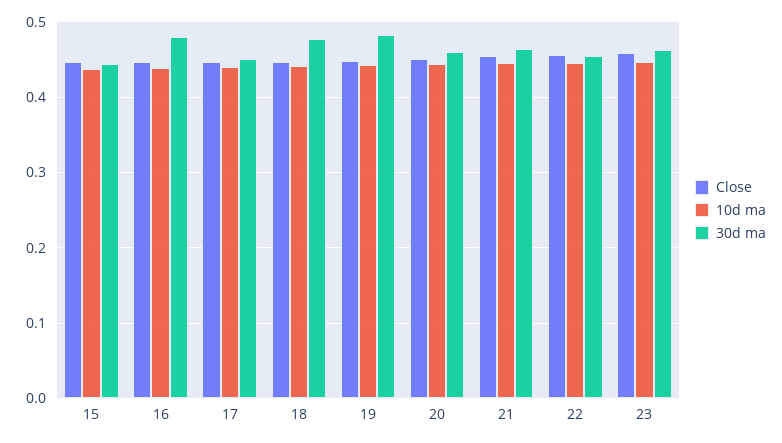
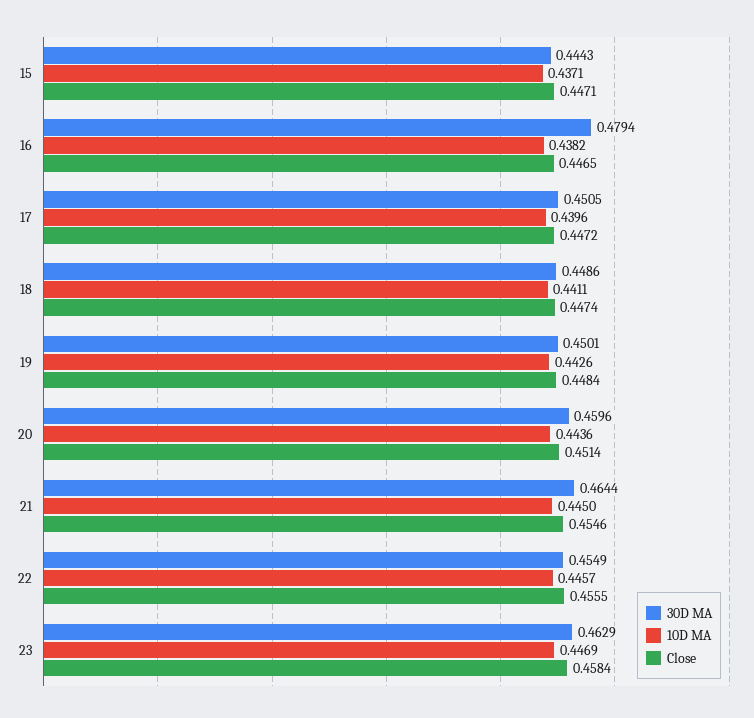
  {
    "Close": {
      "15": 0.4471,
      "16": 0.4465,
      "17": 0.4472,
      "18": 0.4474,
      "19": 0.4484,
      "20": 0.4514,
      "21": 0.4546,
      "22": 0.4555,
      "23": 0.4584
    },
    "10d ma": {
      "15": 0.4371,
      "16": 0.4382,
      "17": 0.4396,
      "18": 0.4411,
      "19": 0.4426,
      "20": 0.4436,
      "21": 0.445,
      "22": 0.4457,
      "23": 0.4469
    },
    "30d ma": {
      "15": 0.4443,
      "16": 0.4794,
      "17": 0.4505,
-     "18": 0.48,
+     "18": 0.4486,
-     "19": 0.48,
+     "19": 0.4501,
      "20": 0.4596,
      "21": 0.4644,
      "22": 0.4549,
      "23": 0.4629
    }
  }

